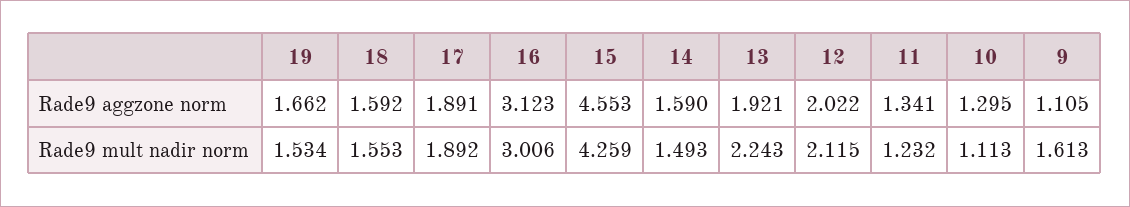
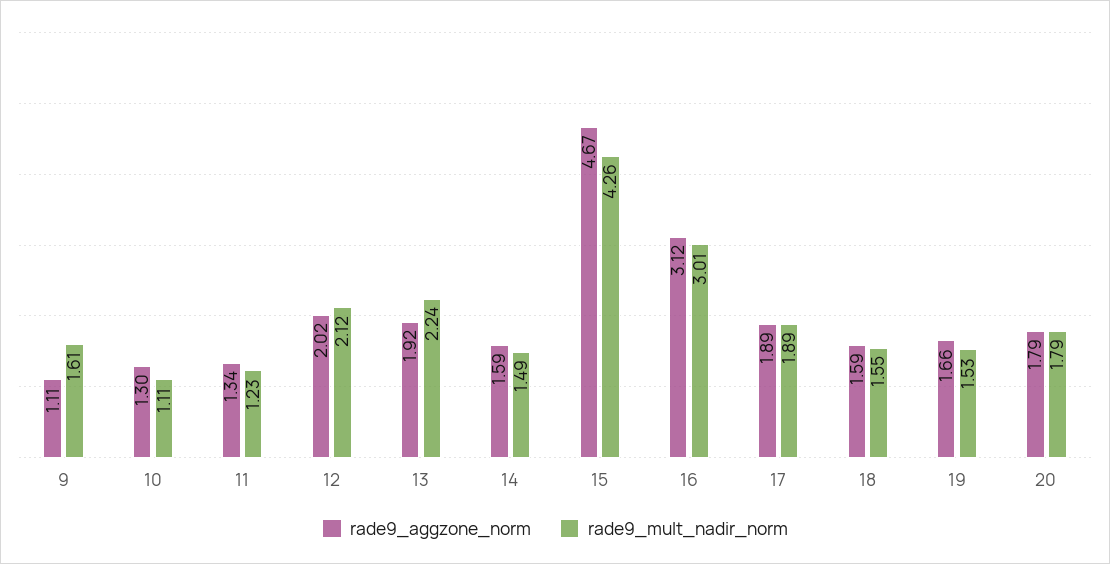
  {
    "Rade9 aggzone norm": {
      "19": 1.662,
      "18": 1.592,
      "17": 1.891,
      "16": 3.123,
-     "15": 4.553,
+     "15": 4.67,
      "14": 1.59,
      "13": 1.921,
      "12": 2.022,
      "11": 1.341,
      "10": 1.295,
-     "9": 1.105
+     "9": 1.105,
+     "20": 1.79
    },
    "Rade9 mult nadir norm": {
      "19": 1.534,
      "18": 1.553,
      "17": 1.892,
      "16": 3.006,
      "15": 4.259,
      "14": 1.493,
      "13": 2.243,
      "12": 2.115,
      "11": 1.232,
      "10": 1.113,
-     "9": 1.613
+     "9": 1.613,
+     "20": 1.79
    }
  }

